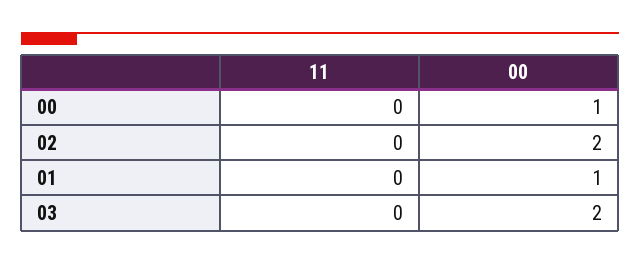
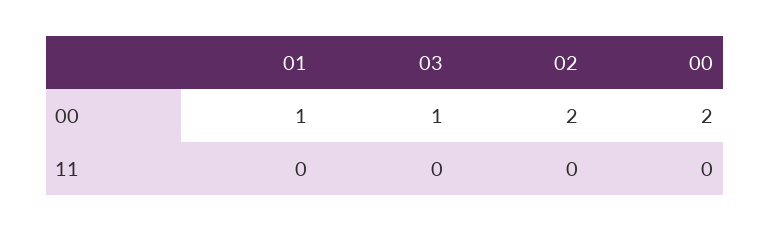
  {
    "11": {
      "00": 0,
      "02": 0,
      "01": 0,
      "03": 0
    },
    "00": {
-     "00": 1,
+     "00": 2,
      "02": 2,
      "01": 1,
-     "03": 2
+     "03": 1
    }
  }

